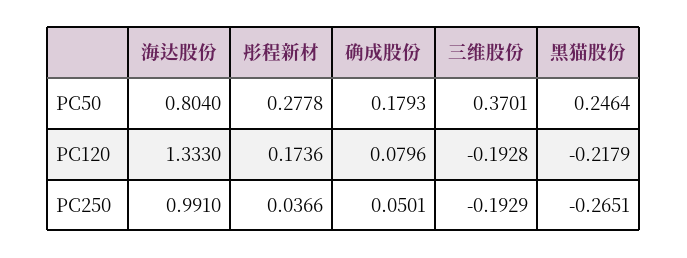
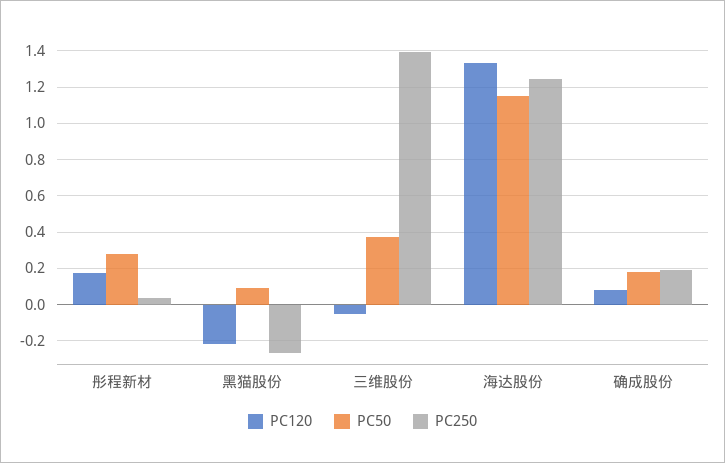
  {
    "PC50": {
-     "海达股份": 0.804,
+     "海达股份": 1.15,
      "彤程新材": 0.2778,
      "确成股份": 0.1793,
      "三维股份": 0.3701,
-     "黑猫股份": 0.2464
+     "黑猫股份": 0.1
    },
    "PC120": {
      "海达股份": 1.333,
      "彤程新材": 0.1736,
      "确成股份": 0.0796,
-     "三维股份": -0.1928,
+     "三维股份": -0.05,
      "黑猫股份": -0.2179
    },
    "PC250": {
-     "海达股份": 0.991,
+     "海达股份": 1.25,
      "彤程新材": 0.0366,
-     "确成股份": 0.0501,
+     "确成股份": 0.2,
-     "三维股份": -0.1929,
+     "三维股份": 1.4,
      "黑猫股份": -0.2651
    }
  }

